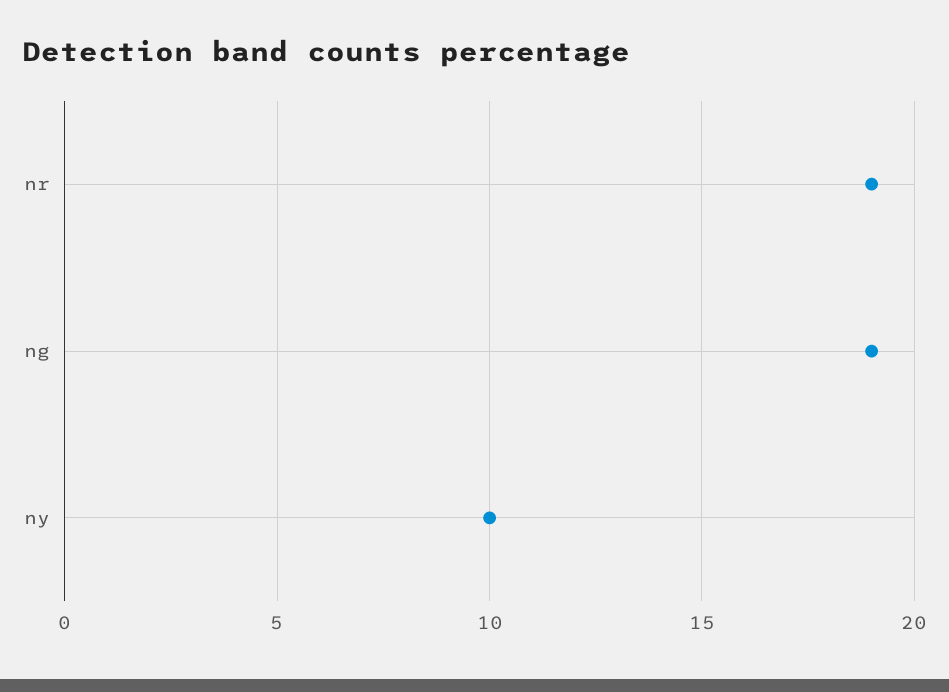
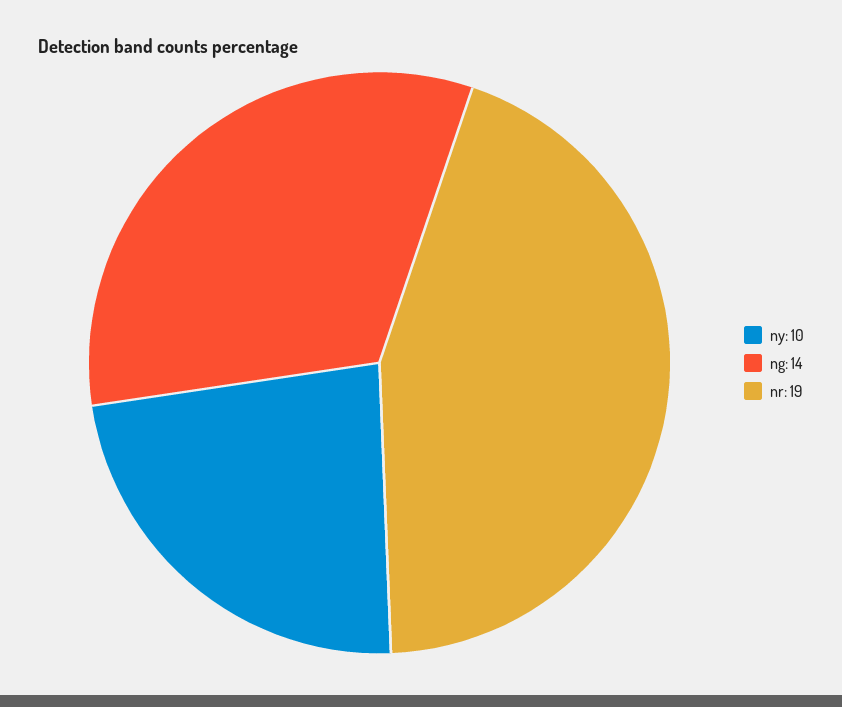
  {
    "nr": 19,
-   "ng": 19,
+   "ng": 14,
    "ny": 10
  }

